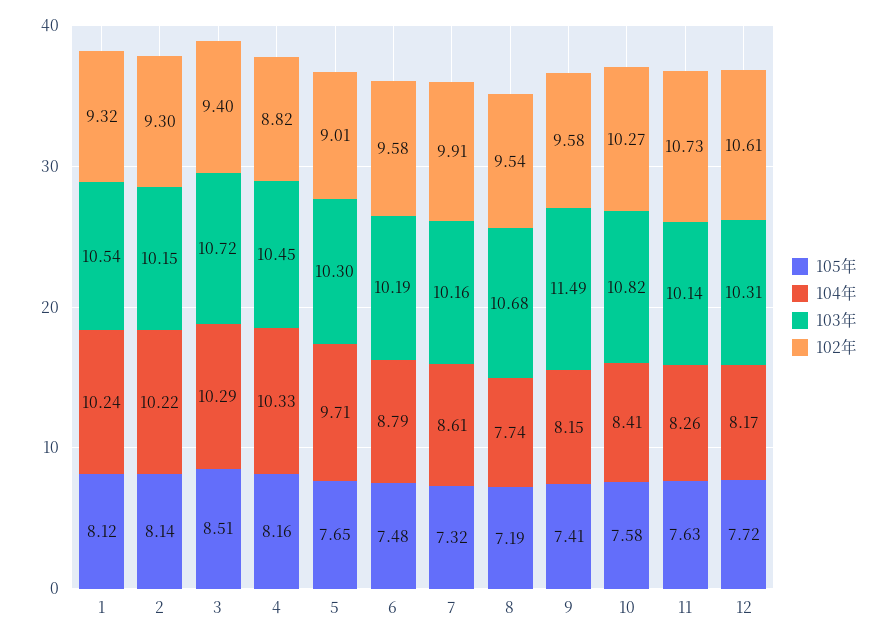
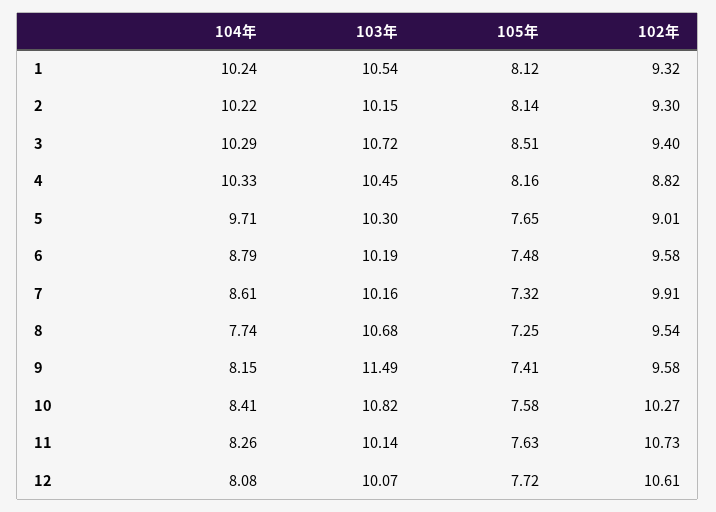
  {
    "105年": {
      "1": 8.12,
      "2": 8.14,
      "3": 8.51,
      "4": 8.16,
      "5": 7.65,
      "6": 7.48,
      "7": 7.32,
-     "8": 7.19,
+     "8": 7.25,
      "9": 7.41,
      "10": 7.58,
      "11": 7.63,
      "12": 7.72
    },
    "104年": {
      "1": 10.24,
      "2": 10.22,
      "3": 10.29,
      "4": 10.33,
      "5": 9.71,
      "6": 8.79,
      "7": 8.61,
      "8": 7.74,
      "9": 8.15,
      "10": 8.41,
      "11": 8.26,
-     "12": 8.17
+     "12": 8.08
    },
    "103年": {
      "1": 10.54,
      "2": 10.15,
      "3": 10.72,
      "4": 10.45,
      "5": 10.3,
      "6": 10.19,
      "7": 10.16,
      "8": 10.68,
      "9": 11.49,
      "10": 10.82,
      "11": 10.14,
-     "12": 10.31
+     "12": 10.07
    },
    "102年": {
      "1": 9.32,
      "2": 9.3,
      "3": 9.4,
      "4": 8.82,
      "5": 9.01,
      "6": 9.58,
      "7": 9.91,
      "8": 9.54,
      "9": 9.58,
      "10": 10.27,
      "11": 10.73,
      "12": 10.61
    }
  }

